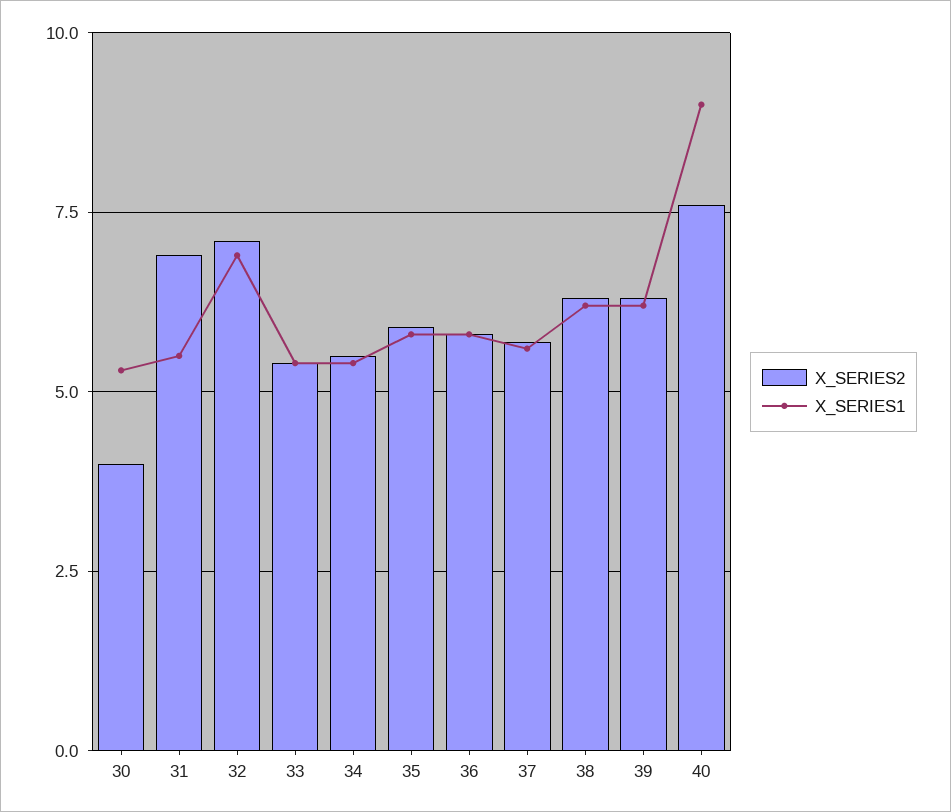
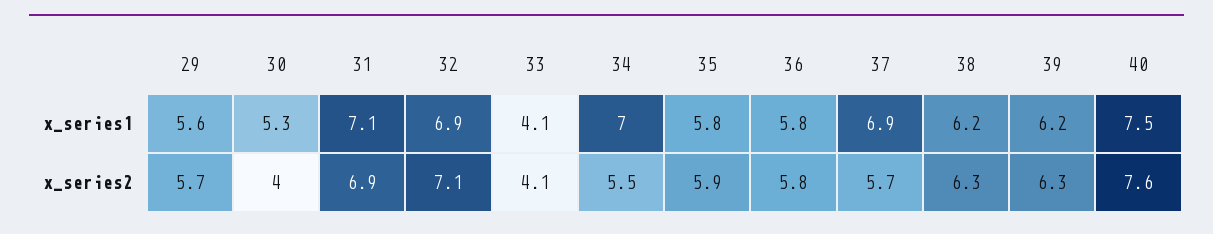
  {
    "X_SERIES2": {
      "30": 4,
      "31": 6.9,
      "32": 7.1,
-     "33": 5.5,
+     "33": 4.1,
      "34": 5.5,
      "35": 5.9,
      "36": 5.8,
      "37": 5.7,
      "38": 6.3,
      "39": 6.3,
-     "40": 7.6
+     "40": 7.6,
+     "29": 5.7
    },
    "X_SERIES1": {
      "30": 5.3,
-     "31": 5.5,
+     "31": 7.1,
      "32": 6.9,
-     "33": 5.5,
+     "33": 4.1,
-     "34": 5.5,
+     "34": 7,
      "35": 5.8,
      "36": 5.8,
-     "37": 5.5,
+     "37": 6.9,
      "38": 6.2,
      "39": 6.2,
-     "40": 9
+     "40": 7.5,
+     "29": 5.6
    }
  }

